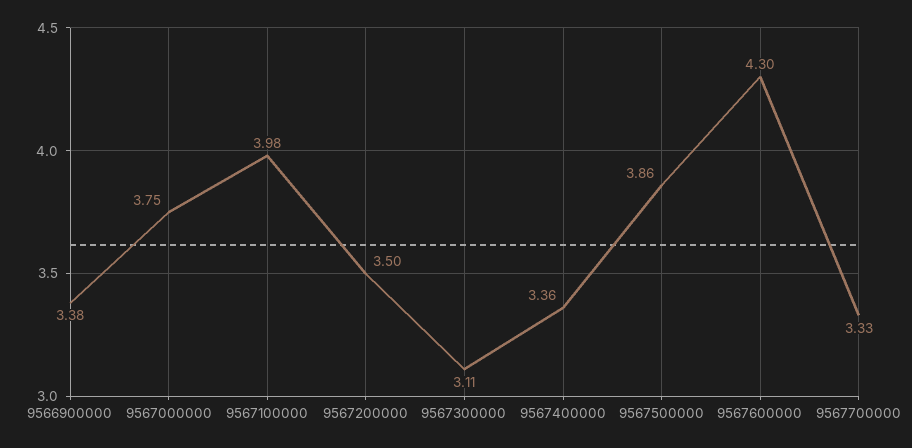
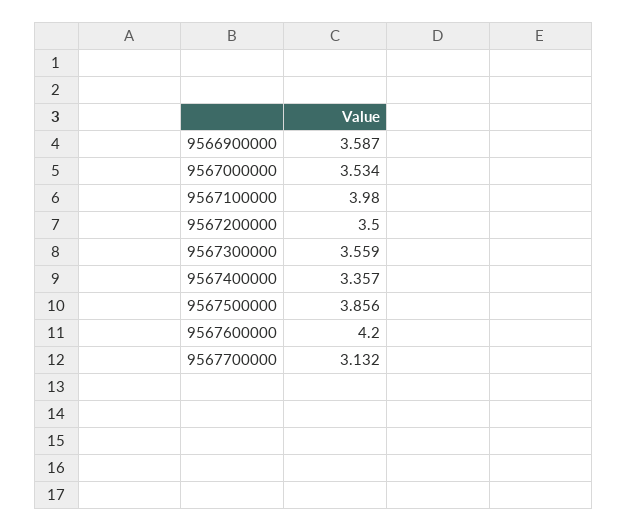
  {
-   "9566900000": 3.38,
+   "9566900000": 3.587,
-   "9567000000": 3.75,
+   "9567000000": 3.534,
    "9567100000": 3.98,
    "9567200000": 3.5,
-   "9567300000": 3.11,
+   "9567300000": 3.559,
    "9567400000": 3.357,
    "9567500000": 3.856,
-   "9567600000": 4.3,
+   "9567600000": 4.2,
-   "9567700000": 3.33
+   "9567700000": 3.132
  }

